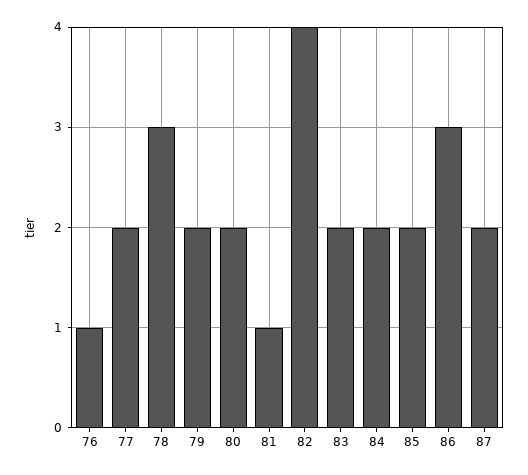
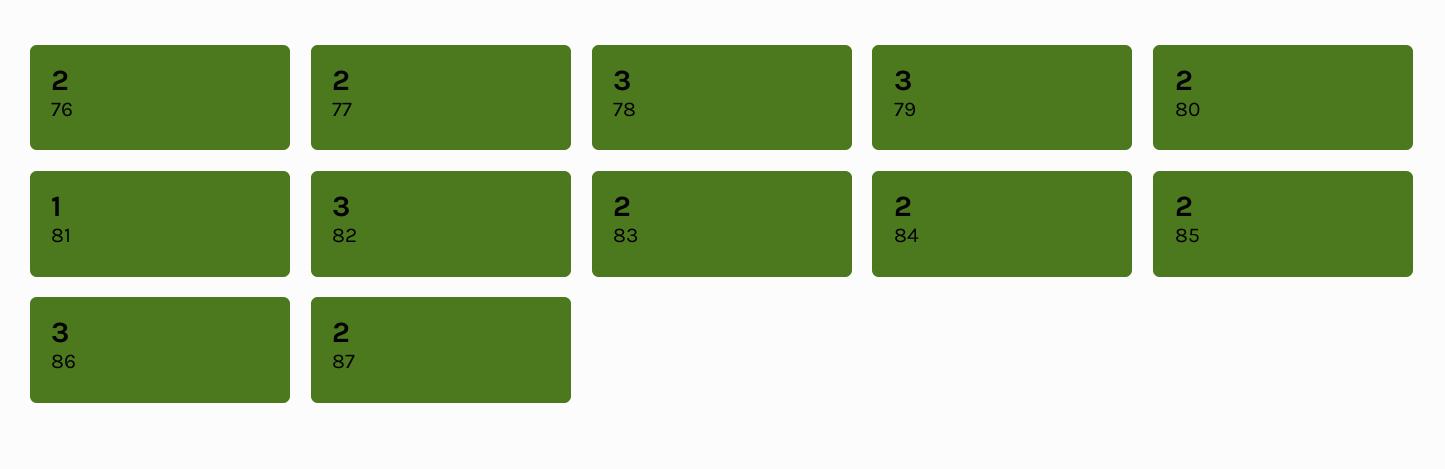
  {
-   "76": 1,
+   "76": 2,
    "77": 2,
    "78": 3,
-   "79": 2,
+   "79": 3,
    "80": 2,
    "81": 1,
-   "82": 4,
+   "82": 3,
    "83": 2,
    "84": 2,
    "85": 2,
    "86": 3,
    "87": 2
  }

